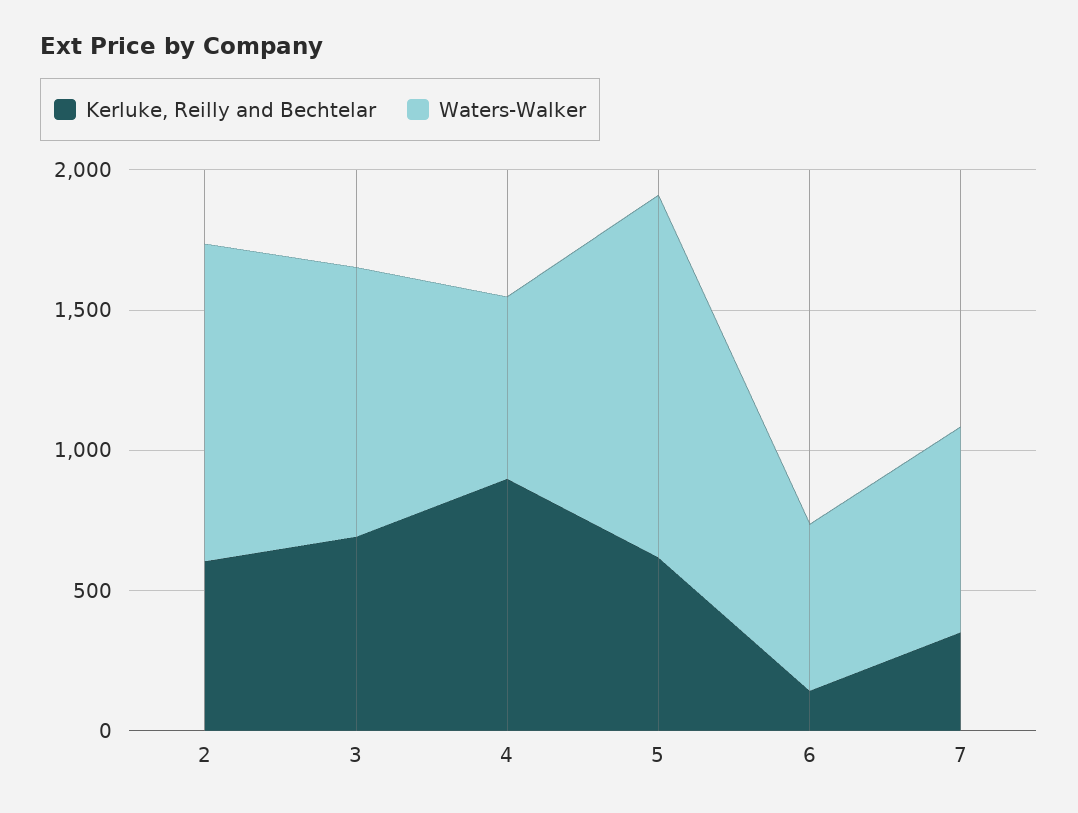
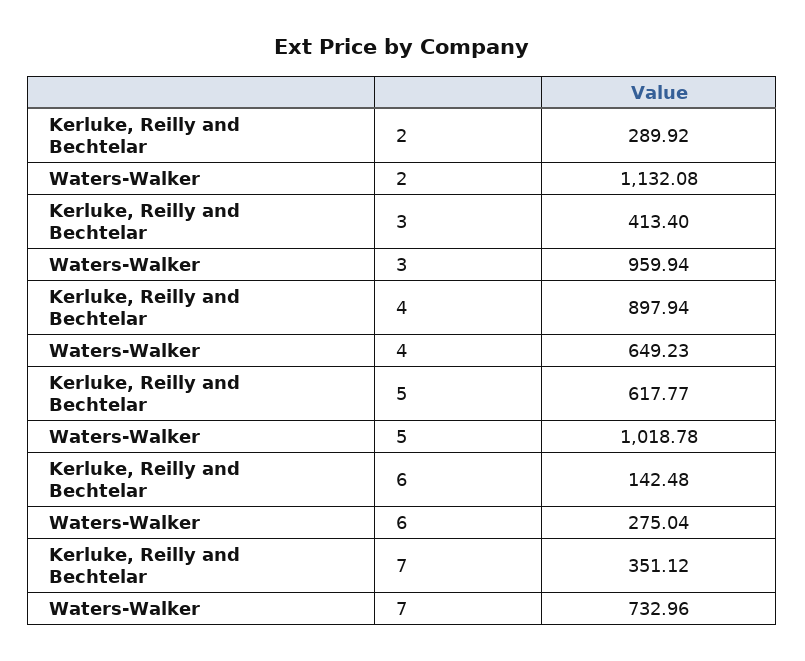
  {
    "Kerluke, Reilly and Bechtelar": {
-     "2": 600,
+     "2": 289.92,
-     "3": 700,
+     "3": 413.4,
      "4": 897.94,
      "5": 617.77,
      "6": 142.48,
      "7": 351.12
    },
    "Waters-Walker": {
      "2": 1132.08,
      "3": 959.94,
      "4": 649.23,
-     "5": 1300,
+     "5": 1018.78,
-     "6": 600,
+     "6": 275.04,
      "7": 732.96
    }
  }

